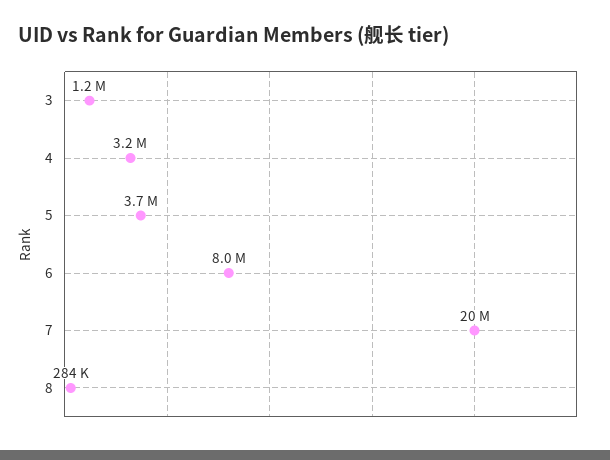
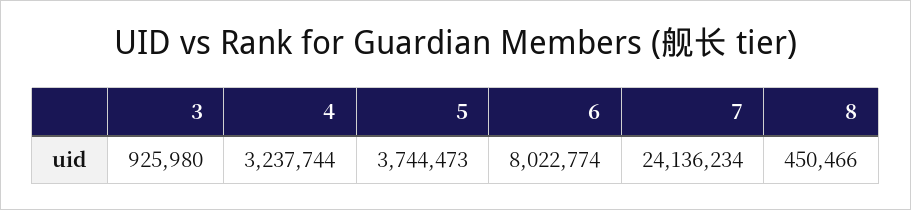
  {
-   "3": 1200000,
+   "3": 925980,
    "4": 3237744,
    "5": 3744473,
    "6": 8022774,
-   "7": 20000000,
+   "7": 24136234,
-   "8": 284000
+   "8": 450466
  }

